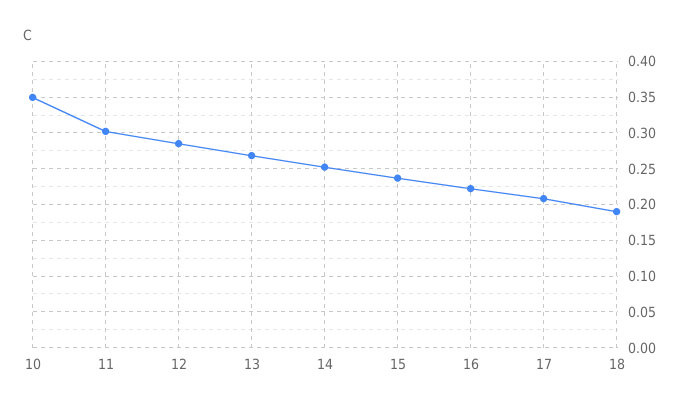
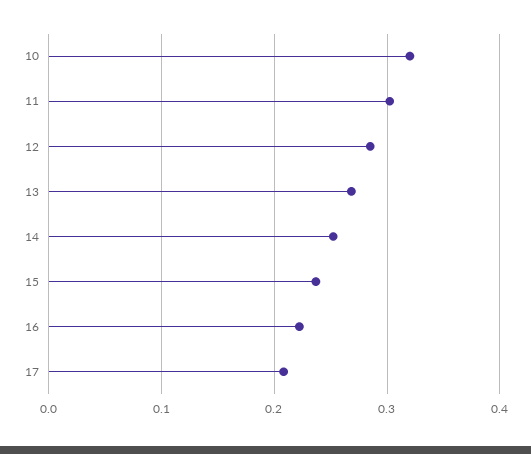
  {
-   "10": 0.35,
+   "10": 0.32,
    "11": 0.3,
    "12": 0.29,
    "13": 0.27,
    "14": 0.25,
    "15": 0.24,
    "16": 0.22,
-   "17": 0.21,
+   "17": 0.21
-   "18": 0.19
  }

